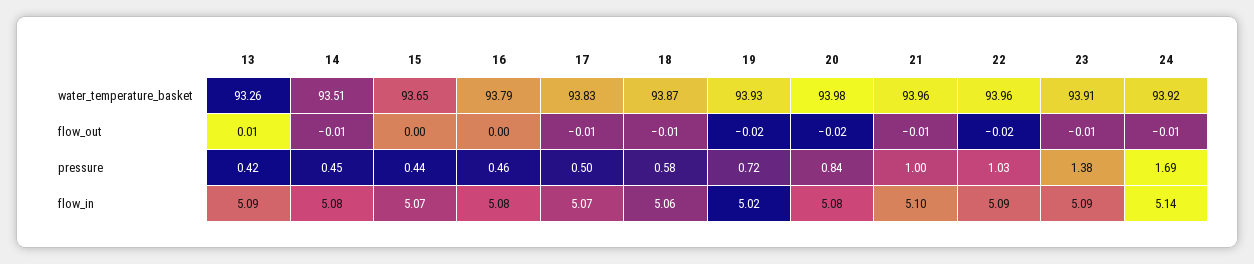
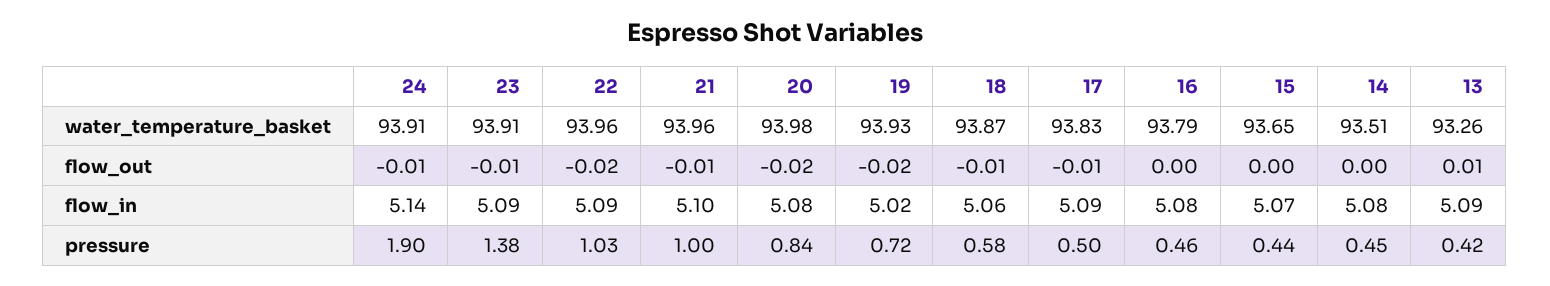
  {
    "13": {
      "water_temperature_basket": 93.26,
      "flow_out": 0.01,
      "pressure": 0.42,
      "flow_in": 5.09
    },
    "14": {
      "water_temperature_basket": 93.51,
-     "flow_out": -0.01,
+     "flow_out": 0,
      "pressure": 0.45,
      "flow_in": 5.08
    },
    "15": {
      "water_temperature_basket": 93.65,
      "flow_out": 0,
      "pressure": 0.44,
      "flow_in": 5.07
    },
    "16": {
      "water_temperature_basket": 93.79,
      "flow_out": 0,
      "pressure": 0.46,
      "flow_in": 5.08
    },
    "17": {
      "water_temperature_basket": 93.83,
      "flow_out": -0.01,
      "pressure": 0.5,
-     "flow_in": 5.07
+     "flow_in": 5.09
    },
    "18": {
      "water_temperature_basket": 93.87,
      "flow_out": -0.01,
      "pressure": 0.58,
      "flow_in": 5.06
    },
    "19": {
      "water_temperature_basket": 93.93,
      "flow_out": -0.02,
      "pressure": 0.72,
      "flow_in": 5.02
    },
    "20": {
      "water_temperature_basket": 93.98,
      "flow_out": -0.02,
      "pressure": 0.84,
      "flow_in": 5.08
    },
    "21": {
      "water_temperature_basket": 93.96,
      "flow_out": -0.01,
      "pressure": 1,
      "flow_in": 5.1
    },
    "22": {
      "water_temperature_basket": 93.96,
      "flow_out": -0.02,
      "pressure": 1.03,
      "flow_in": 5.09
    },
    "23": {
      "water_temperature_basket": 93.91,
      "flow_out": -0.01,
      "pressure": 1.38,
      "flow_in": 5.09
    },
    "24": {
-     "water_temperature_basket": 93.92,
+     "water_temperature_basket": 93.91,
      "flow_out": -0.01,
-     "pressure": 1.69,
+     "pressure": 1.9,
      "flow_in": 5.14
    }
  }

